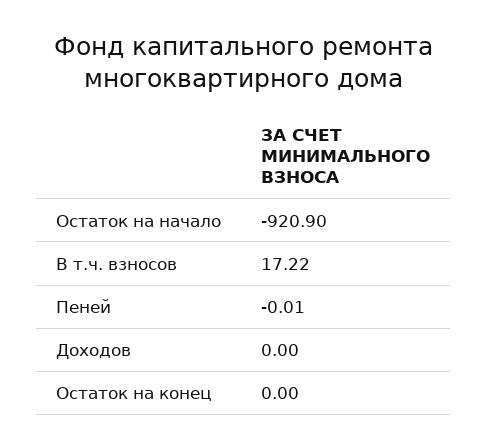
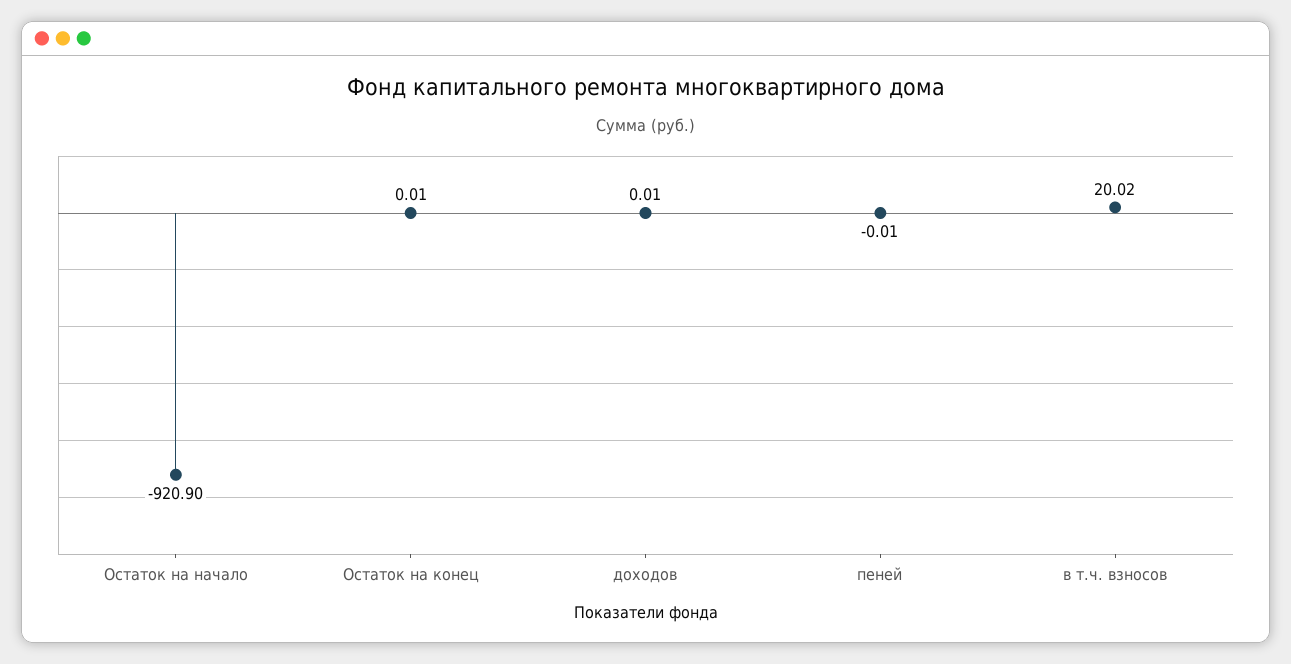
  {
    "Остаток на начало": -920.9,
-   "В т.ч. взносов": 17.22,
+   "В т.ч. взносов": 20.02,
    "Пеней": -0.01,
-   "Доходов": 0,
+   "Доходов": 0.01,
-   "Остаток на конец": 0
+   "Остаток на конец": 0.01
  }

